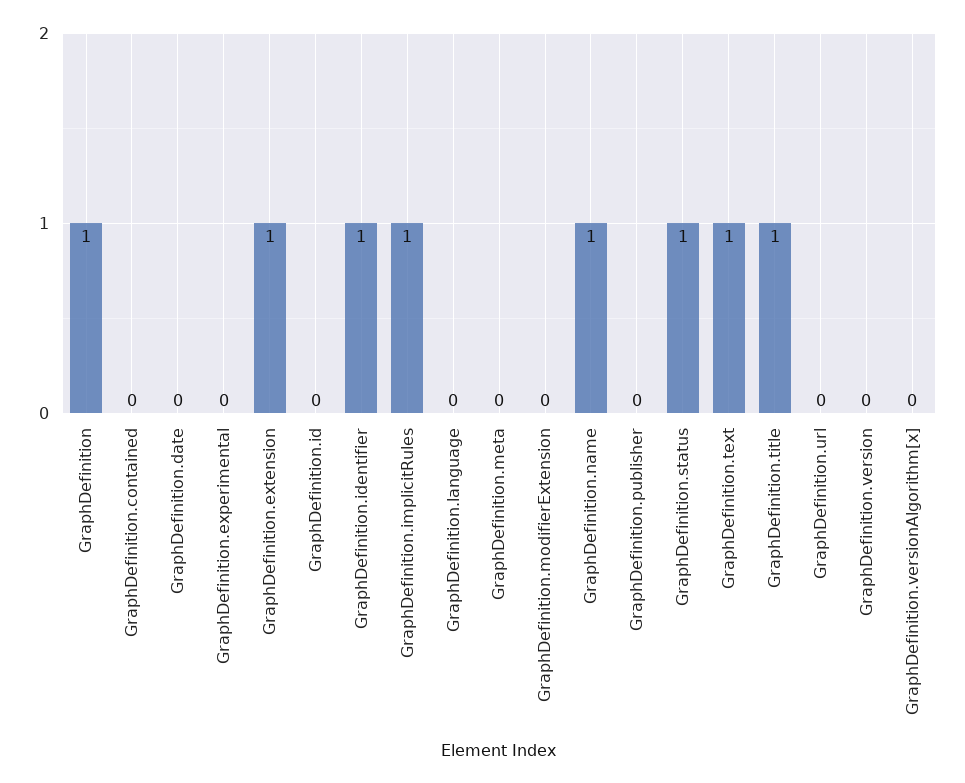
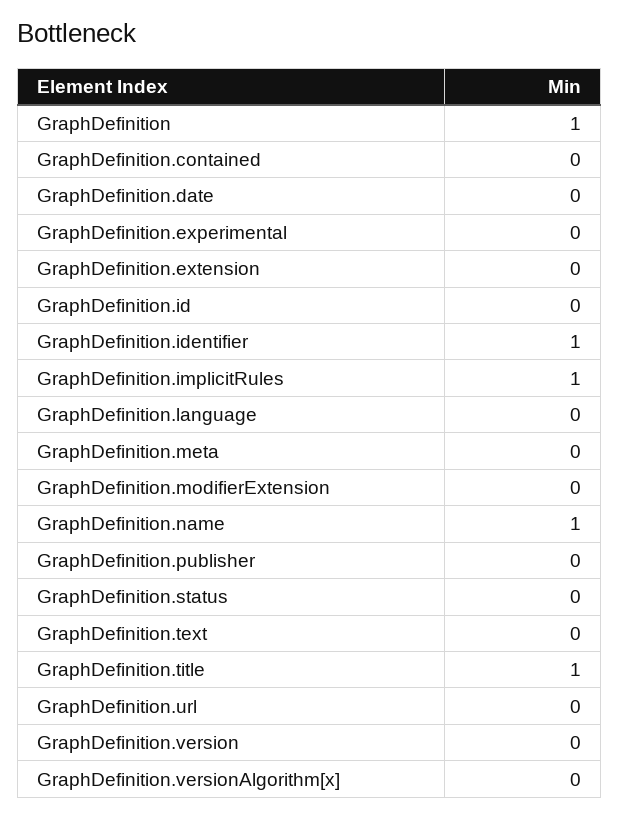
  {
    "GraphDefinition": 1,
    "GraphDefinition.contained": 0,
    "GraphDefinition.date": 0,
    "GraphDefinition.experimental": 0,
-   "GraphDefinition.extension": 1,
+   "GraphDefinition.extension": 0,
    "GraphDefinition.id": 0,
    "GraphDefinition.identifier": 1,
    "GraphDefinition.implicitRules": 1,
    "GraphDefinition.language": 0,
    "GraphDefinition.meta": 0,
    "GraphDefinition.modifierExtension": 0,
    "GraphDefinition.name": 1,
    "GraphDefinition.publisher": 0,
-   "GraphDefinition.status": 1,
+   "GraphDefinition.status": 0,
-   "GraphDefinition.text": 1,
+   "GraphDefinition.text": 0,
    "GraphDefinition.title": 1,
    "GraphDefinition.url": 0,
    "GraphDefinition.version": 0,
    "GraphDefinition.versionAlgorithm[x]": 0
  }

